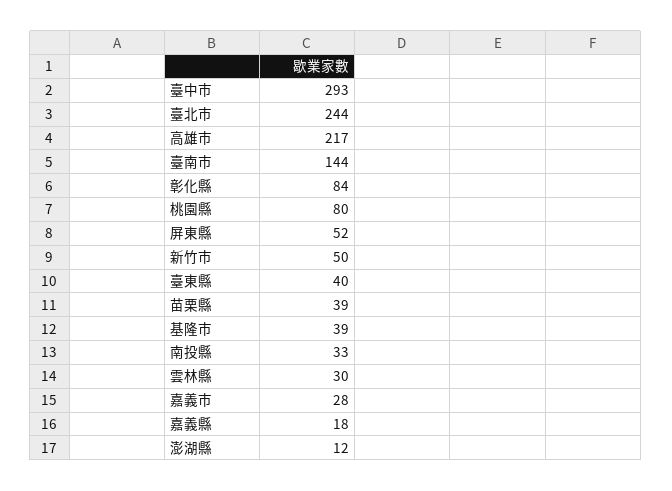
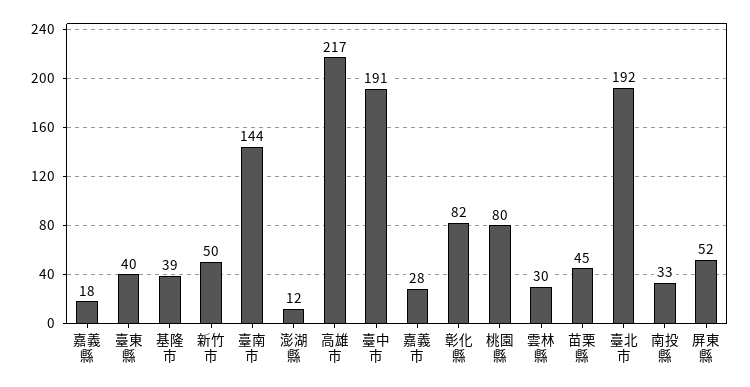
  {
-   "臺中市": 293,
+   "臺中市": 191,
-   "臺北市": 244,
+   "臺北市": 192,
    "高雄市": 217,
    "臺南市": 144,
-   "彰化縣": 84,
+   "彰化縣": 82,
    "桃園縣": 80,
    "屏東縣": 52,
    "新竹市": 50,
    "臺東縣": 40,
-   "苗栗縣": 39,
+   "苗栗縣": 45,
    "基隆市": 39,
    "南投縣": 33,
    "雲林縣": 30,
    "嘉義市": 28,
    "嘉義縣": 18,
    "澎湖縣": 12
  }

